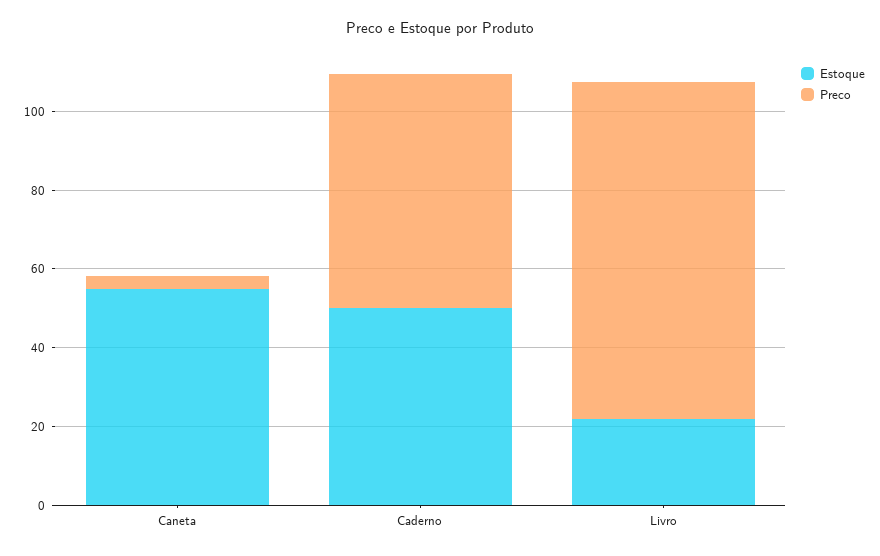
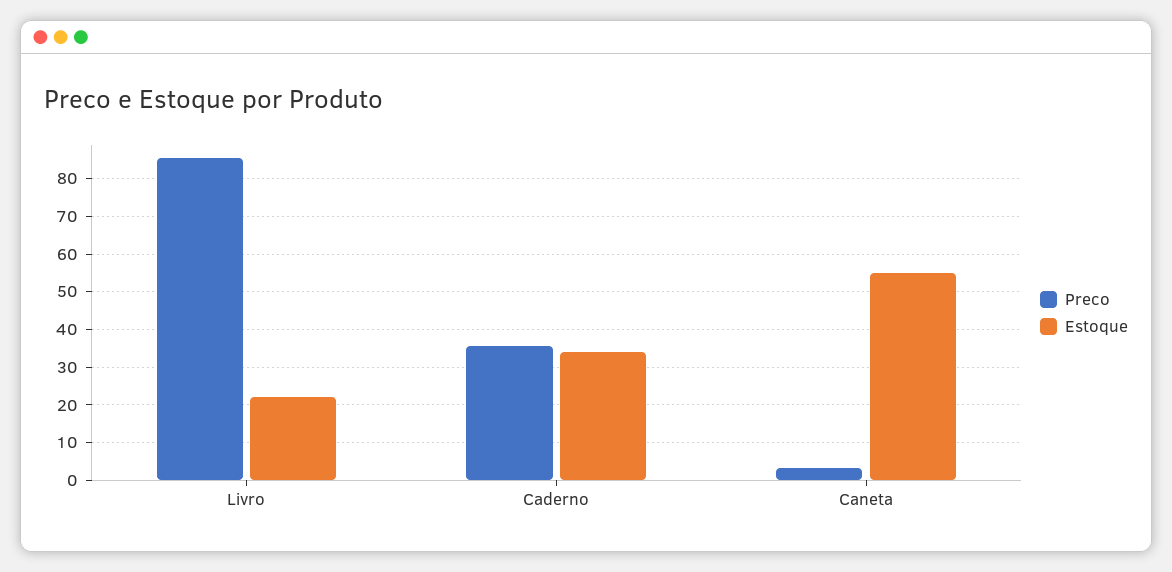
  {
    "Estoque": {
      "Caneta": 56,
-     "Caderno": 50,
+     "Caderno": 34,
      "Livro": 22
    },
    "Preco": {
      "Caneta": 4,
-     "Caderno": 60,
+     "Caderno": 36,
      "Livro": 86
    }
  }

